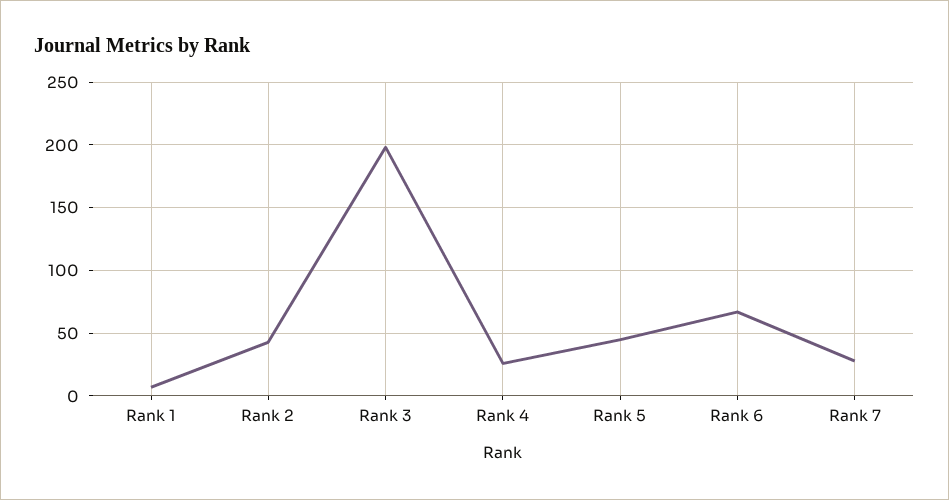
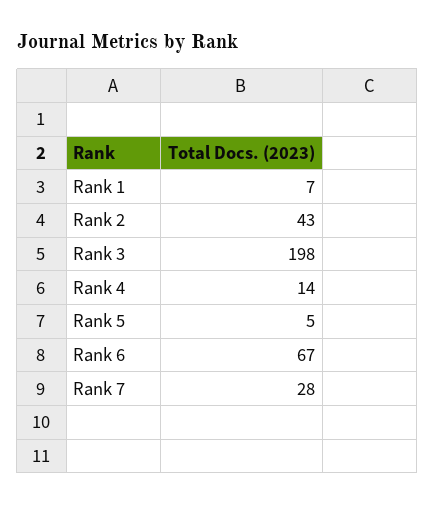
  {
    "Rank 1": 7,
    "Rank 2": 43,
    "Rank 3": 198,
-   "Rank 4": 25,
+   "Rank 4": 14,
-   "Rank 5": 45,
+   "Rank 5": 5,
    "Rank 6": 67,
    "Rank 7": 28
  }

